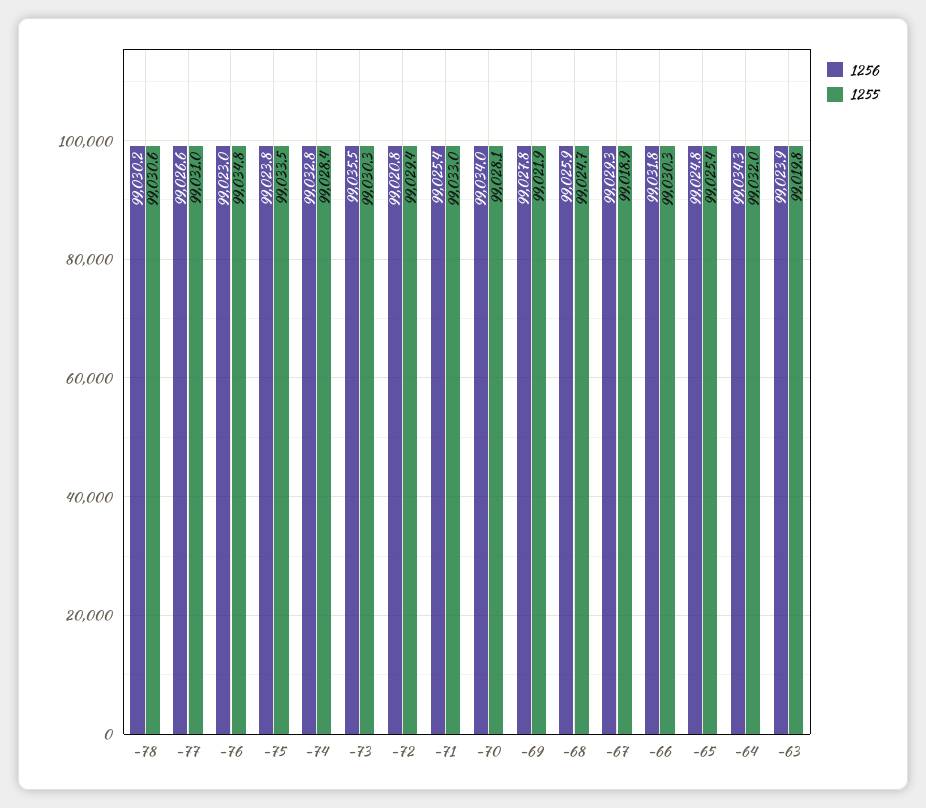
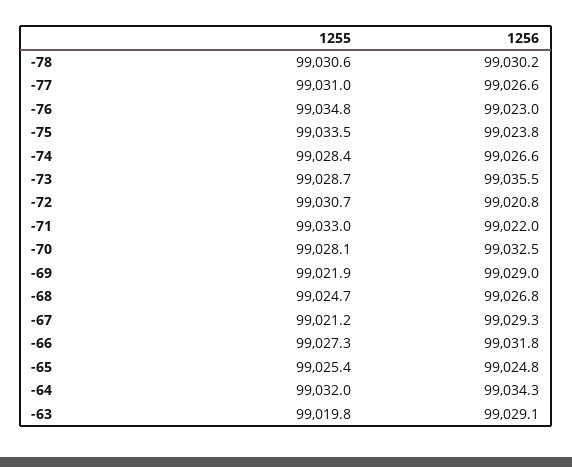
  {
    "1256": {
      "-78": 99030.2,
      "-77": 99026.6,
      "-76": 99023,
      "-75": 99023.8,
-     "-74": 99032.8,
+     "-74": 99026.6,
      "-73": 99035.5,
      "-72": 99020.8,
-     "-71": 99025.4,
+     "-71": 99022,
-     "-70": 99034,
+     "-70": 99032.5,
-     "-69": 99027.8,
+     "-69": 99029,
-     "-68": 99025.9,
+     "-68": 99026.8,
      "-67": 99029.3,
      "-66": 99031.8,
      "-65": 99024.8,
      "-64": 99034.3,
-     "-63": 99023.9
+     "-63": 99029.1
    },
    "1255": {
      "-78": 99030.6,
      "-77": 99031,
      "-76": 99034.8,
      "-75": 99033.5,
      "-74": 99028.4,
-     "-73": 99030.3,
+     "-73": 99028.7,
-     "-72": 99029.4,
+     "-72": 99030.7,
      "-71": 99033,
      "-70": 99028.1,
      "-69": 99021.9,
      "-68": 99024.7,
-     "-67": 99018.9,
+     "-67": 99021.2,
-     "-66": 99030.3,
+     "-66": 99027.3,
      "-65": 99025.4,
      "-64": 99032,
      "-63": 99019.8
    }
  }

